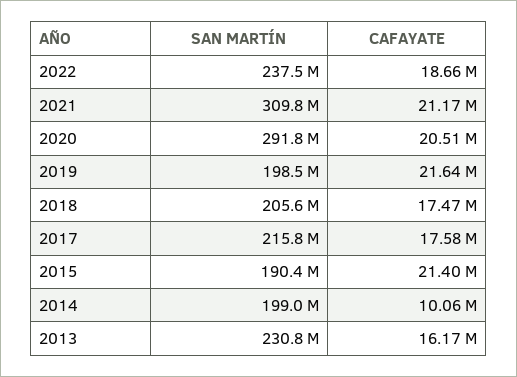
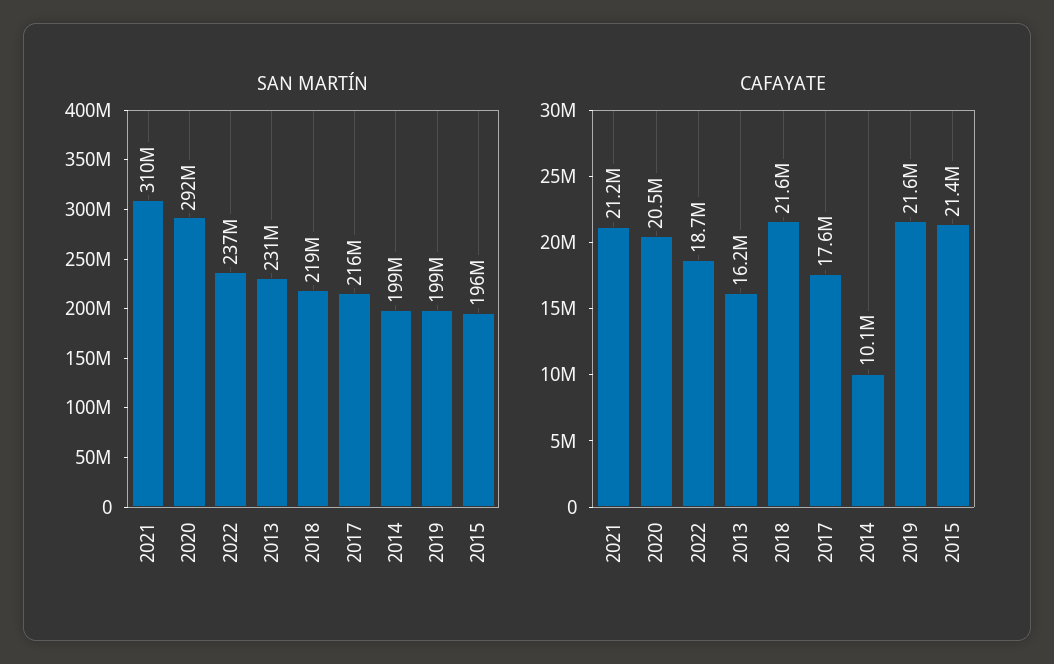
  {
    "SAN MARTÍN": {
      "2022": 237500000,
      "2021": 309800000,
      "2020": 291800000,
      "2019": 198500000,
-     "2018": 205600000,
+     "2018": 219000000,
      "2017": 215800000,
-     "2015": 190400000,
+     "2015": 196000000,
      "2014": 199000000,
      "2013": 230800000
    },
    "CAFAYATE": {
      "2022": 18660000,
      "2021": 21170000,
      "2020": 20510000,
      "2019": 21640000,
-     "2018": 17470000,
+     "2018": 21600000,
      "2017": 17580000,
      "2015": 21400000,
      "2014": 10060000,
      "2013": 16170000
    }
  }

